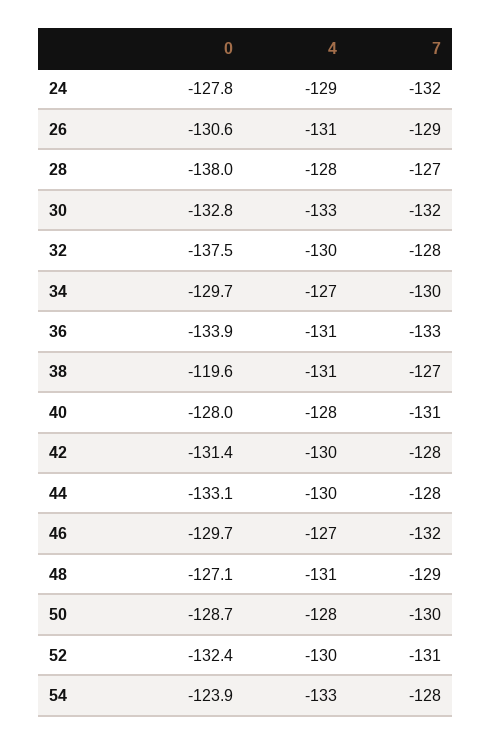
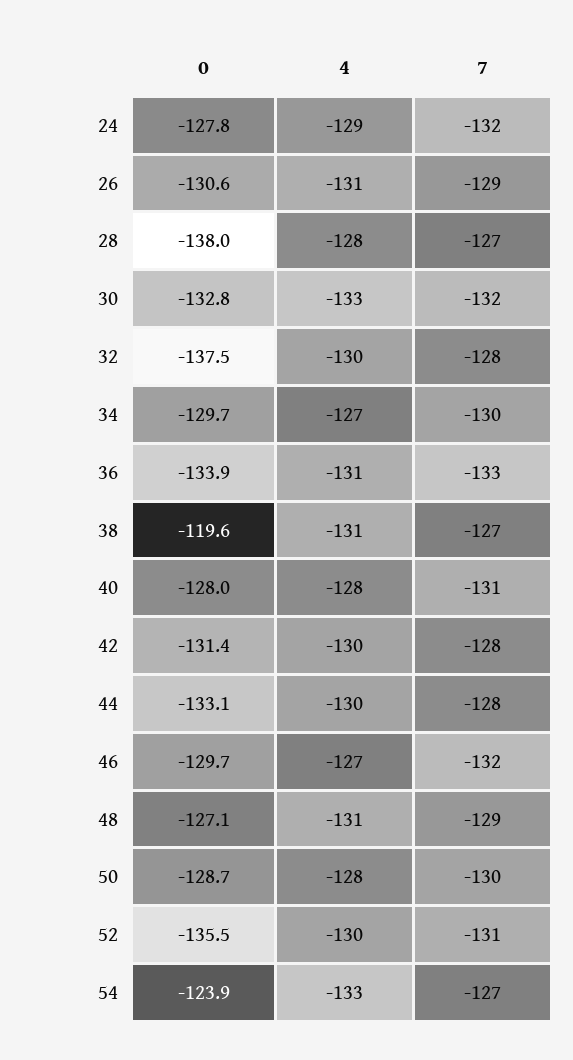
  {
    "0": {
      "24": -127.8,
      "26": -130.6,
      "28": -138,
      "30": -132.8,
      "32": -137.5,
      "34": -129.7,
      "36": -133.9,
      "38": -119.6,
      "40": -128,
      "42": -131.4,
      "44": -133.1,
      "46": -129.7,
      "48": -127.1,
      "50": -128.7,
-     "52": -132.4,
+     "52": -135.5,
      "54": -123.9
    },
    "4": {
      "24": -129,
      "26": -131,
      "28": -128,
      "30": -133,
      "32": -130,
      "34": -127,
      "36": -131,
      "38": -131,
      "40": -128,
      "42": -130,
      "44": -130,
      "46": -127,
      "48": -131,
      "50": -128,
      "52": -130,
      "54": -133
    },
    "7": {
      "24": -132,
      "26": -129,
      "28": -127,
      "30": -132,
      "32": -128,
      "34": -130,
      "36": -133,
      "38": -127,
      "40": -131,
      "42": -128,
      "44": -128,
      "46": -132,
      "48": -129,
      "50": -130,
      "52": -131,
-     "54": -128
+     "54": -127
    }
  }

